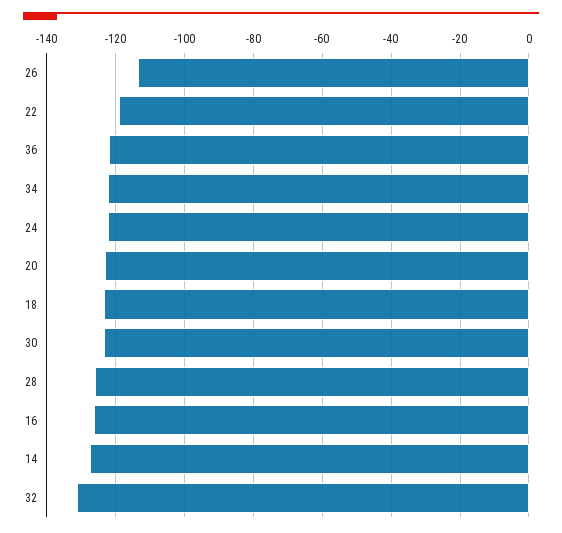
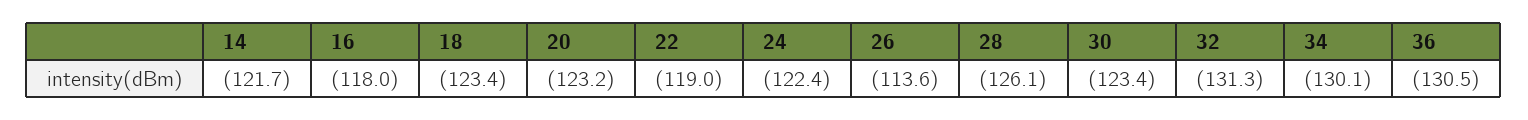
  {
    "26": -113.6,
    "22": -119,
-   "36": -122,
+   "36": -130.5,
-   "34": -122,
+   "34": -130.1,
    "24": -122.4,
    "20": -123.2,
    "18": -123.4,
    "30": -123.4,
    "28": -126.1,
-   "16": -126,
+   "16": -118,
-   "14": -128,
+   "14": -121.7,
    "32": -131.3
  }

